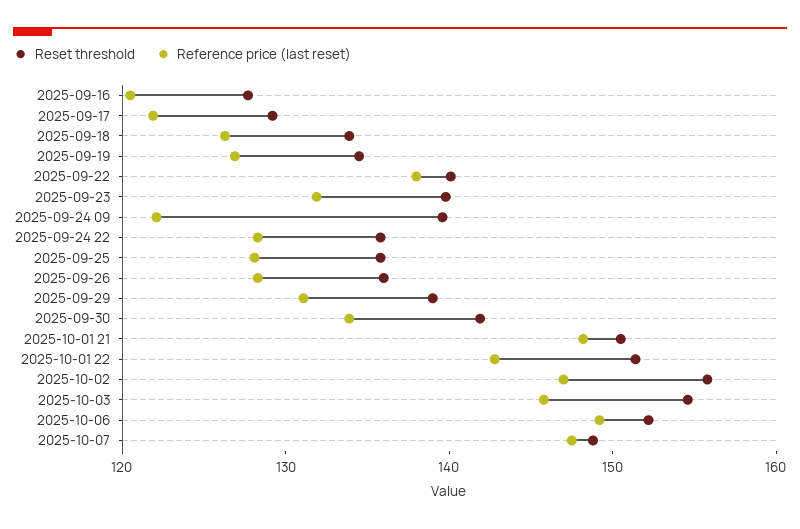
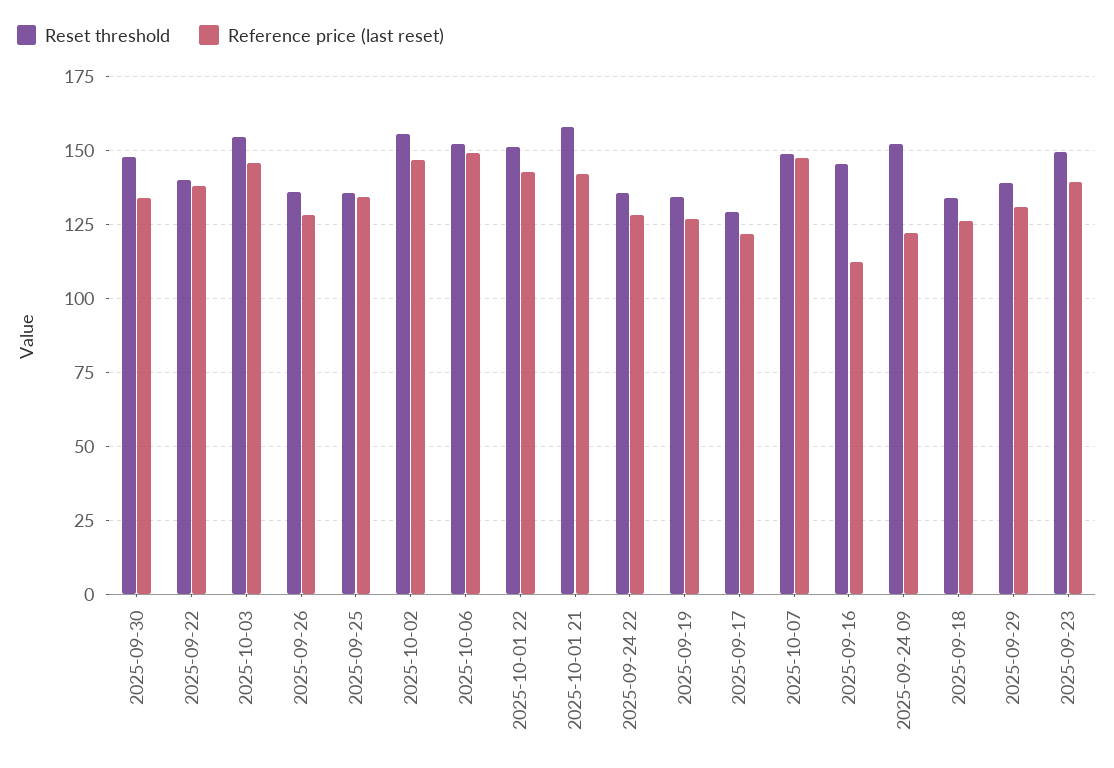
  {
    "Reset threshold": {
-     "2025-09-16": 128,
+     "2025-09-16": 145,
      "2025-09-17": 130,
      "2025-09-18": 134,
      "2025-09-19": 134,
      "2025-09-22": 140,
-     "2025-09-23": 140,
+     "2025-09-23": 150,
-     "2025-09-24 09": 140,
+     "2025-09-24 09": 152.5,
      "2025-09-24 22": 136,
      "2025-09-25": 136,
      "2025-09-26": 136,
      "2025-09-29": 140,
-     "2025-09-30": 142,
+     "2025-09-30": 147.5,
-     "2025-10-01 21": 150,
+     "2025-10-01 21": 157.5,
      "2025-10-01 22": 152,
      "2025-10-02": 156,
      "2025-10-03": 154,
      "2025-10-06": 152,
      "2025-10-07": 148
    },
    "Reference price (last reset)": {
-     "2025-09-16": 120,
+     "2025-09-16": 112.5,
      "2025-09-17": 122,
      "2025-09-18": 126,
      "2025-09-19": 126,
      "2025-09-22": 138,
-     "2025-09-23": 132,
+     "2025-09-23": 140,
      "2025-09-24 09": 122,
      "2025-09-24 22": 128,
-     "2025-09-25": 128,
+     "2025-09-25": 135,
      "2025-09-26": 128,
      "2025-09-29": 132,
      "2025-09-30": 134,
-     "2025-10-01 21": 148,
+     "2025-10-01 21": 142.5,
      "2025-10-01 22": 142,
      "2025-10-02": 148,
      "2025-10-03": 146,
      "2025-10-06": 150,
      "2025-10-07": 148
    }
  }

